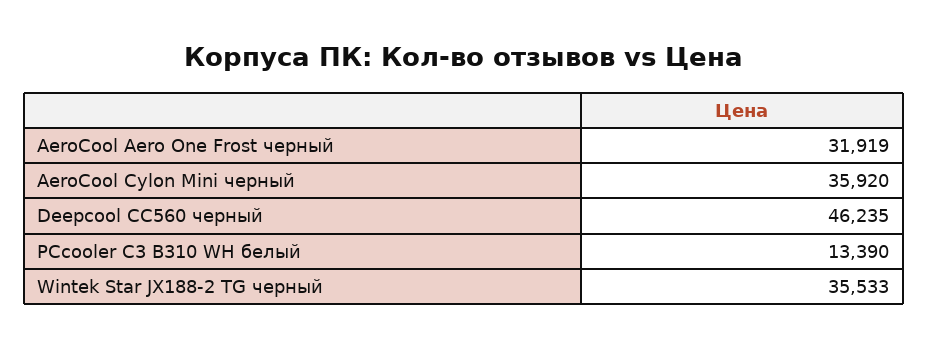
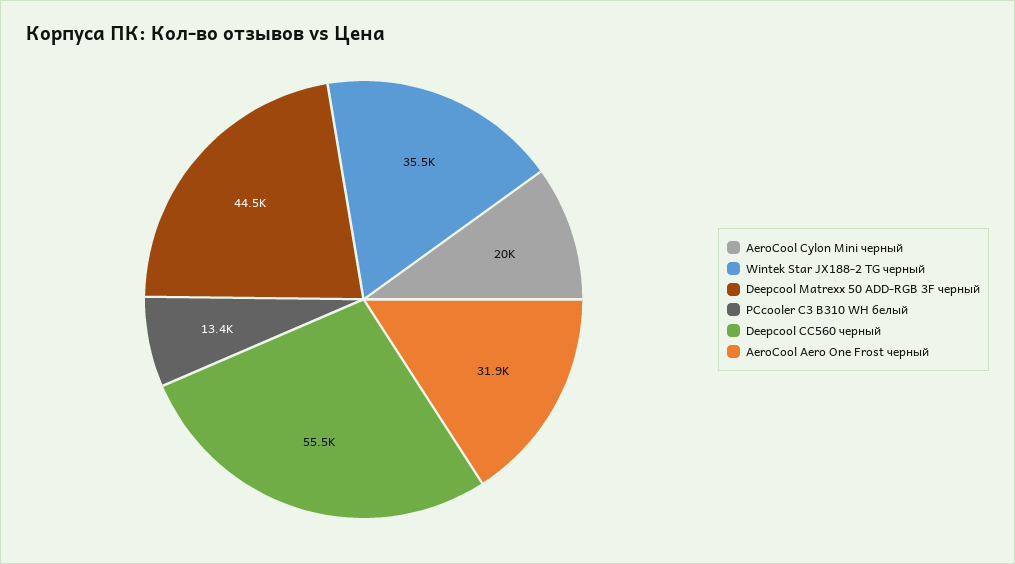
  {
    "AeroCool Aero One Frost черный": 31919,
-   "AeroCool Cylon Mini черный": 35920,
+   "AeroCool Cylon Mini черный": 20000,
-   "Deepcool CC560 черный": 46235,
+   "Deepcool CC560 черный": 55500,
    "PCcooler C3 B310 WH белый": 13390,
-   "Wintek Star JX188-2 TG черный": 35533
+   "Wintek Star JX188-2 TG черный": 35533,
+   "Deepcool Matrexx 50 ADD-RGB 3F черный": 44500
  }

